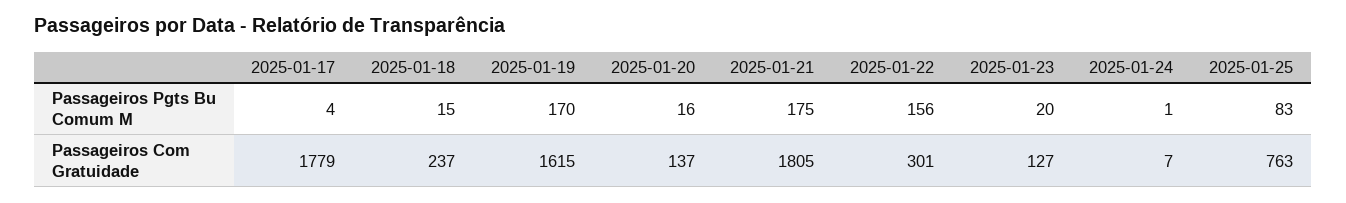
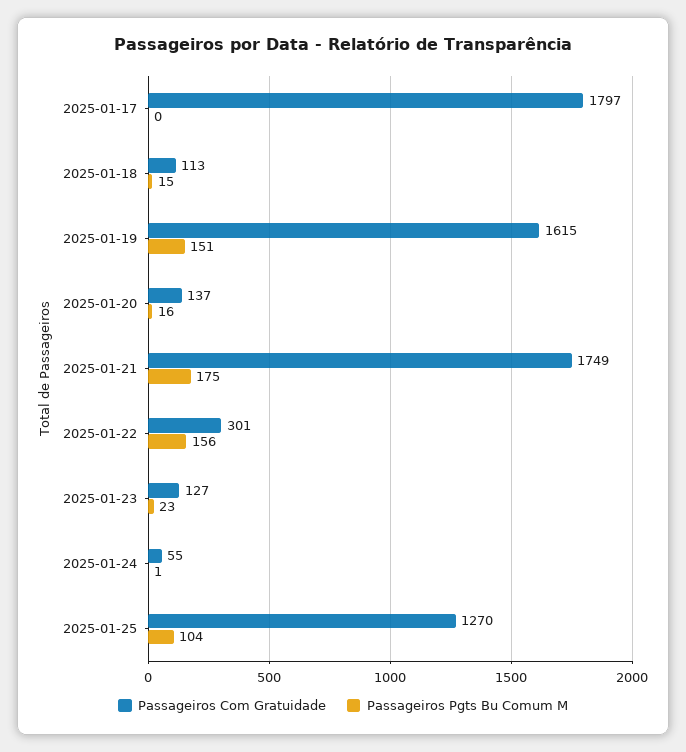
  {
    "Passageiros Pgts Bu Comum M": {
-     "2025-01-17": 4,
+     "2025-01-17": 0,
      "2025-01-18": 15,
-     "2025-01-19": 170,
+     "2025-01-19": 151,
      "2025-01-20": 16,
      "2025-01-21": 175,
      "2025-01-22": 156,
-     "2025-01-23": 20,
+     "2025-01-23": 23,
      "2025-01-24": 1,
-     "2025-01-25": 83
+     "2025-01-25": 104
    },
    "Passageiros Com Gratuidade": {
-     "2025-01-17": 1779,
+     "2025-01-17": 1797,
-     "2025-01-18": 237,
+     "2025-01-18": 113,
      "2025-01-19": 1615,
      "2025-01-20": 137,
-     "2025-01-21": 1805,
+     "2025-01-21": 1749,
      "2025-01-22": 301,
      "2025-01-23": 127,
-     "2025-01-24": 7,
+     "2025-01-24": 55,
-     "2025-01-25": 763
+     "2025-01-25": 1270
    }
  }

